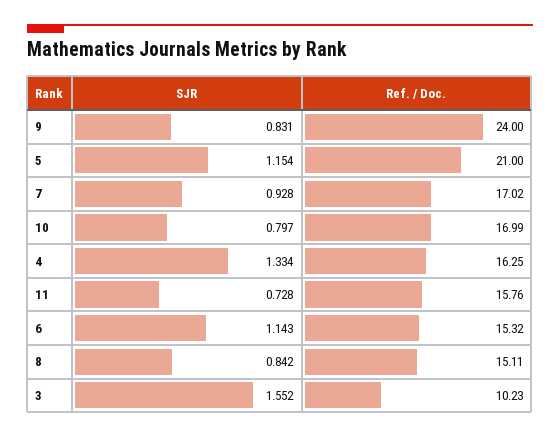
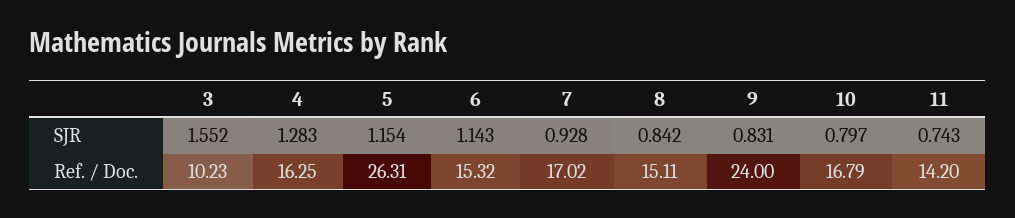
  {
    "SJR": {
      "9": 0.831,
      "5": 1.154,
      "7": 0.928,
      "10": 0.797,
-     "4": 1.334,
+     "4": 1.283,
-     "11": 0.728,
+     "11": 0.743,
      "6": 1.143,
      "8": 0.842,
      "3": 1.552
    },
    "Ref. / Doc.": {
      "9": 24,
-     "5": 21,
+     "5": 26.31,
      "7": 17.02,
-     "10": 16.99,
+     "10": 16.79,
      "4": 16.25,
-     "11": 15.76,
+     "11": 14.2,
      "6": 15.32,
      "8": 15.11,
      "3": 10.23
    }
  }

